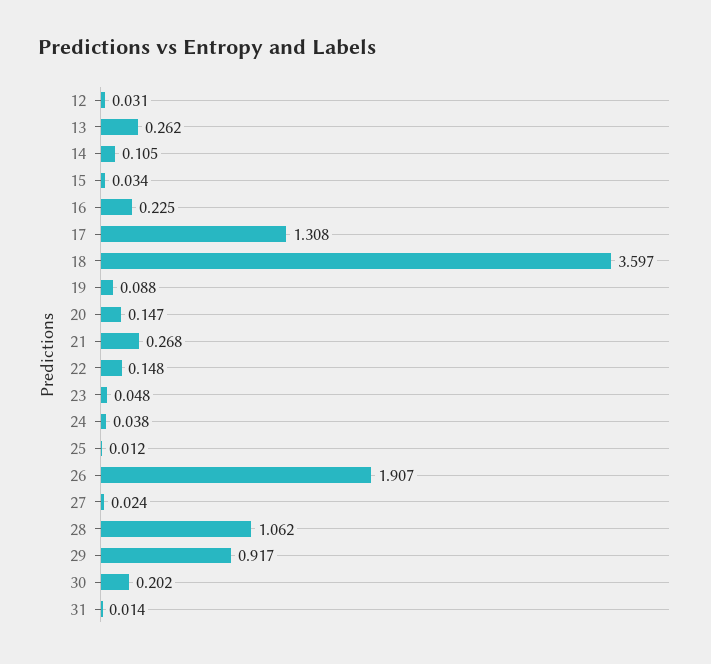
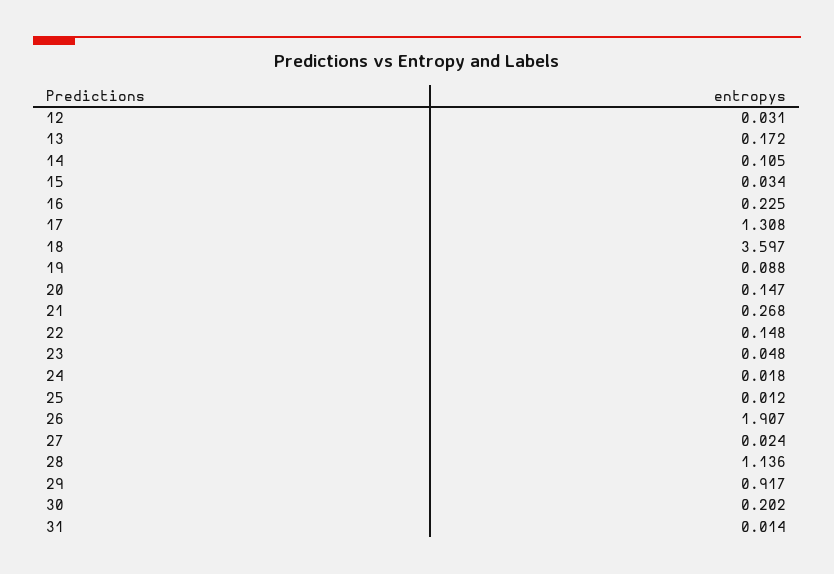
  {
    "12": 0.031,
-   "13": 0.262,
+   "13": 0.172,
    "14": 0.105,
    "15": 0.034,
    "16": 0.225,
    "17": 1.308,
    "18": 3.597,
    "19": 0.088,
    "20": 0.147,
    "21": 0.268,
    "22": 0.148,
    "23": 0.048,
-   "24": 0.038,
+   "24": 0.018,
    "25": 0.012,
    "26": 1.907,
    "27": 0.024,
-   "28": 1.062,
+   "28": 1.136,
    "29": 0.917,
    "30": 0.202,
    "31": 0.014
  }

